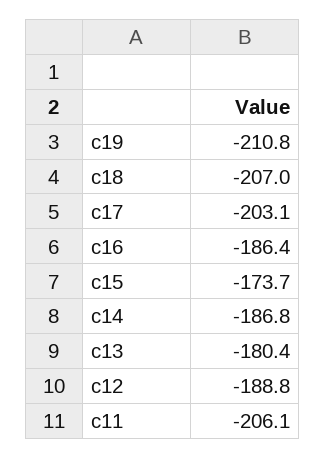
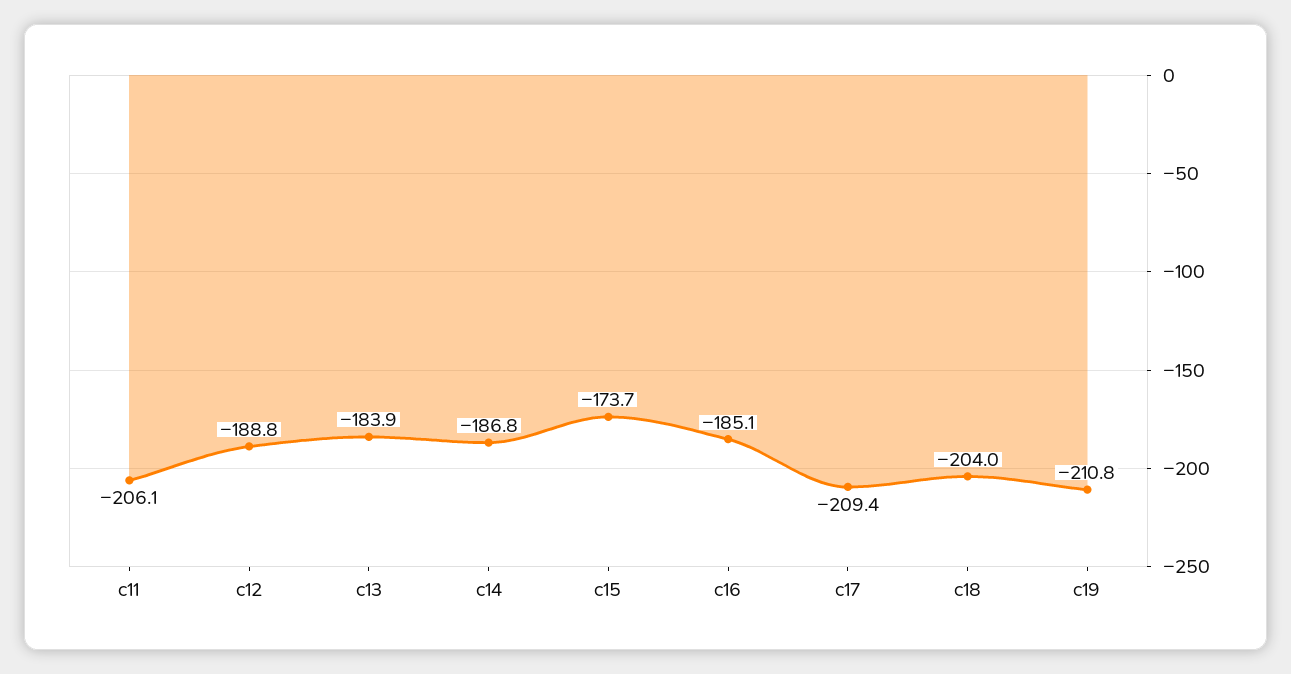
  {
    "c19": -210.8,
-   "c18": -207,
+   "c18": -204,
-   "c17": -203.1,
+   "c17": -209.4,
-   "c16": -186.4,
+   "c16": -185.1,
    "c15": -173.7,
    "c14": -186.8,
-   "c13": -180.4,
+   "c13": -183.9,
    "c12": -188.8,
    "c11": -206.1
  }

